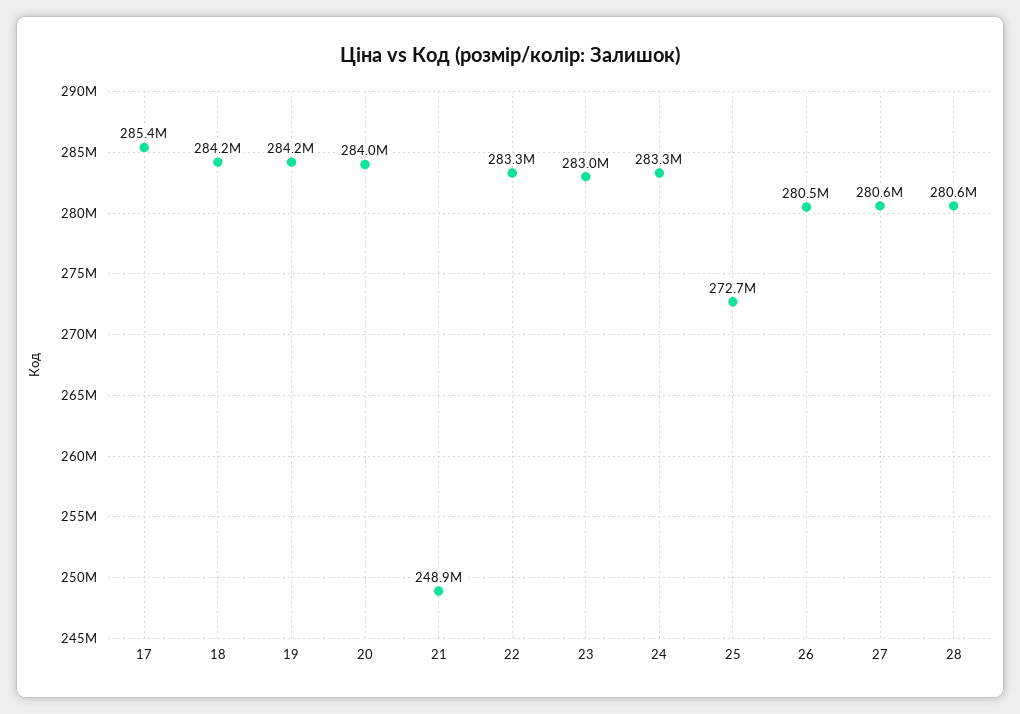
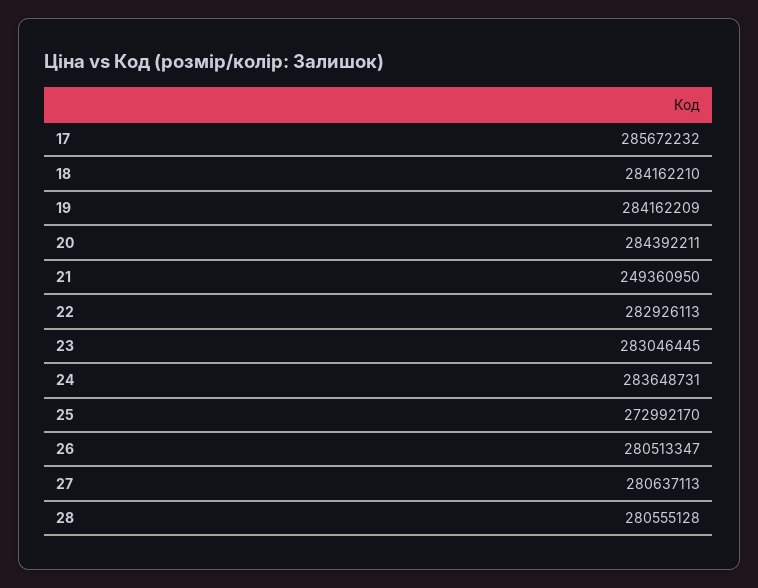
  {
-   "17": 285400000,
+   "17": 285672232,
    "18": 284162210,
    "19": 284162209,
-   "20": 284000000,
+   "20": 284392211,
-   "21": 248900000,
+   "21": 249360950,
-   "22": 283300000,
+   "22": 282926113,
    "23": 283046445,
-   "24": 283300000,
+   "24": 283648731,
-   "25": 272700000,
+   "25": 272992170,
    "26": 280513347,
    "27": 280637113,
    "28": 280555128
  }

